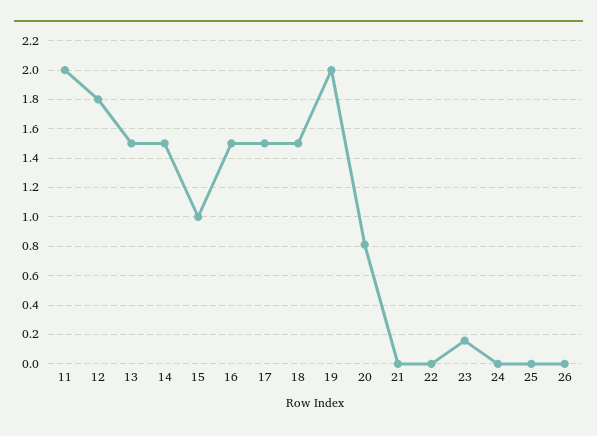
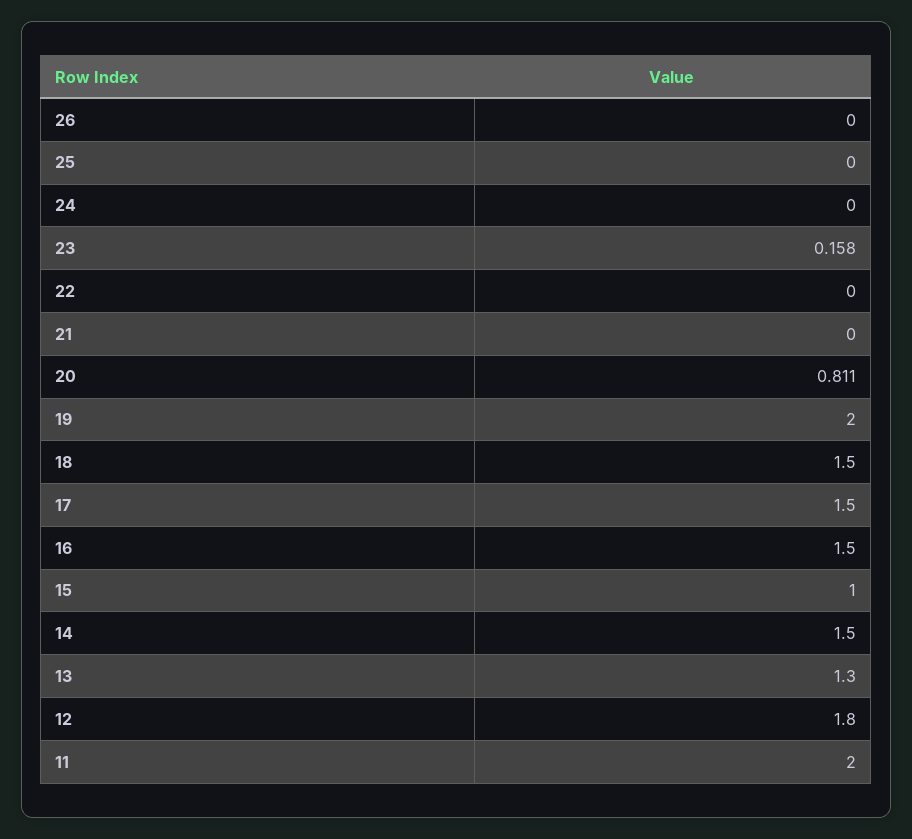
  {
    "11": 2,
    "12": 1.8,
-   "13": 1.5,
+   "13": 1.3,
    "14": 1.5,
    "15": 1,
    "16": 1.5,
    "17": 1.5,
    "18": 1.5,
    "19": 2,
    "20": 0.811,
    "21": 0,
    "22": 0,
    "23": 0.158,
    "24": 0,
    "25": 0,
    "26": 0
  }

